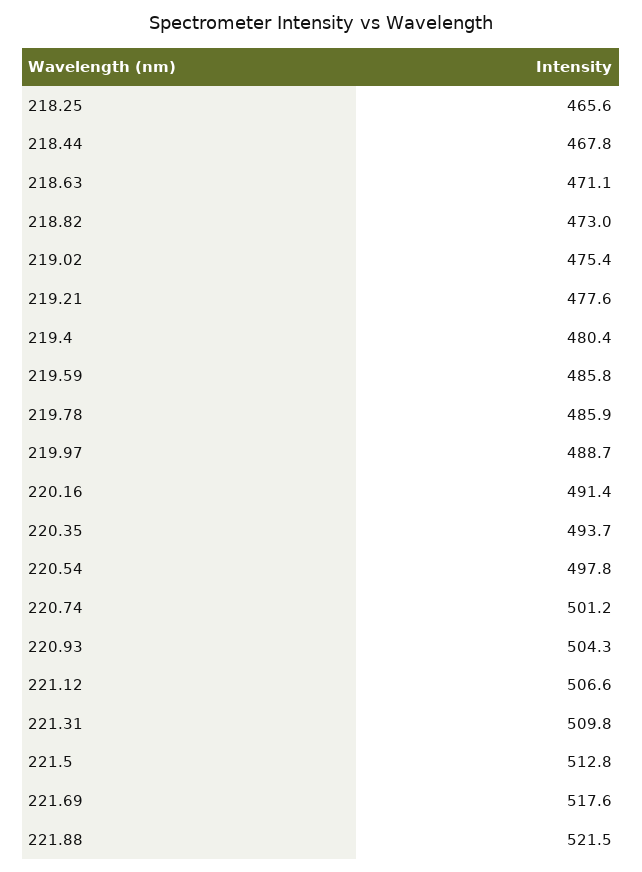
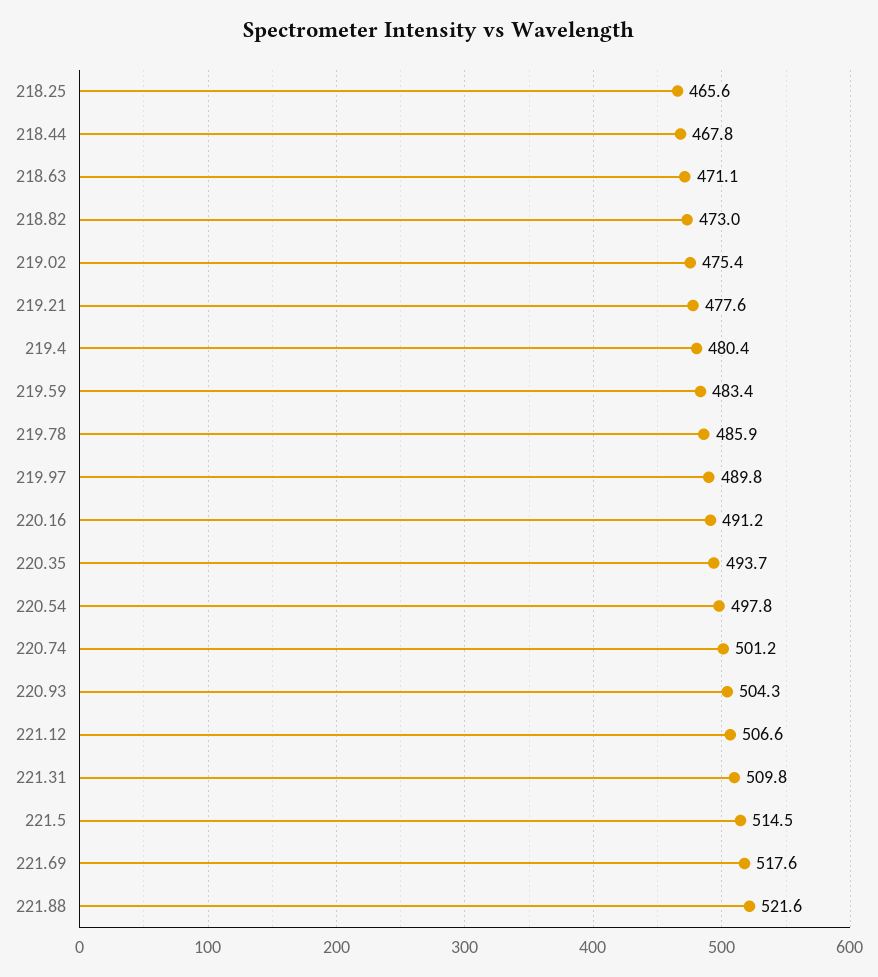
  {
    "218.25": 465.6,
    "218.44": 467.8,
    "218.63": 471.1,
    "218.82": 473,
    "219.02": 475.4,
    "219.21": 477.6,
    "219.4": 480.4,
-   "219.59": 485.8,
+   "219.59": 483.4,
    "219.78": 485.9,
-   "219.97": 488.7,
+   "219.97": 489.8,
-   "220.16": 491.4,
+   "220.16": 491.2,
    "220.35": 493.7,
    "220.54": 497.8,
    "220.74": 501.2,
    "220.93": 504.3,
    "221.12": 506.6,
    "221.31": 509.8,
-   "221.5": 512.8,
+   "221.5": 514.5,
    "221.69": 517.6,
-   "221.88": 521.5
+   "221.88": 521.6
  }

